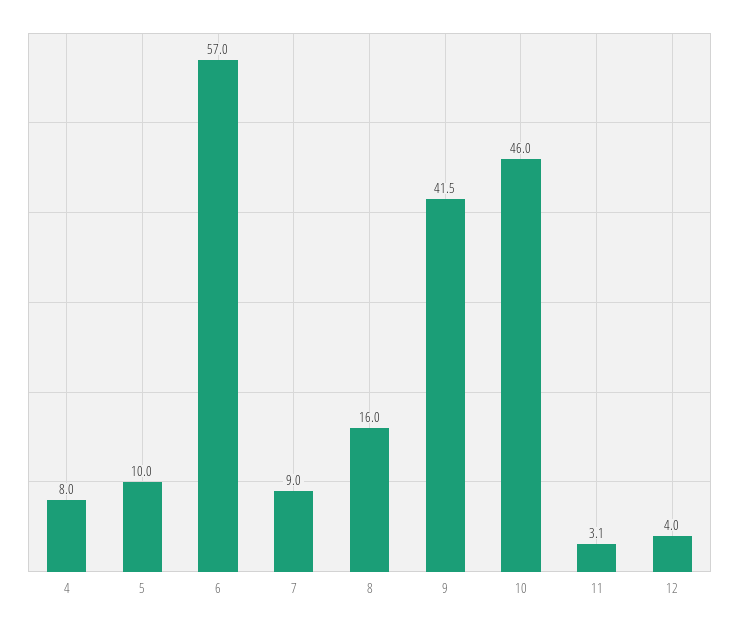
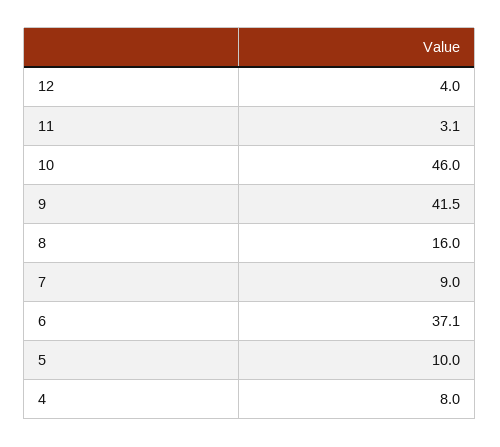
  {
    "4": 8,
    "5": 10,
-   "6": 57,
+   "6": 37.1,
    "7": 9,
    "8": 16,
    "9": 41.5,
    "10": 46,
    "11": 3.1,
    "12": 4
  }

